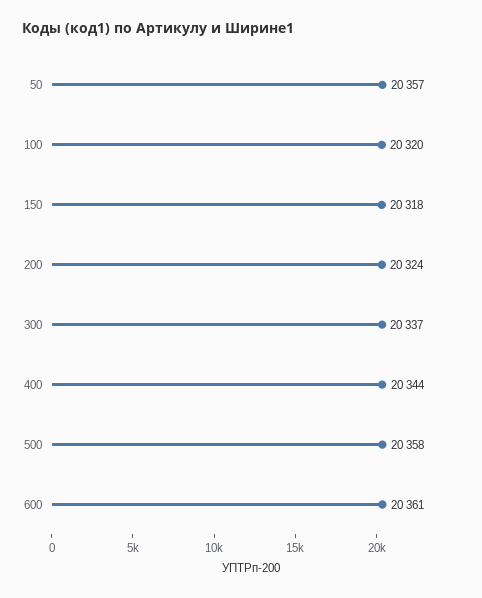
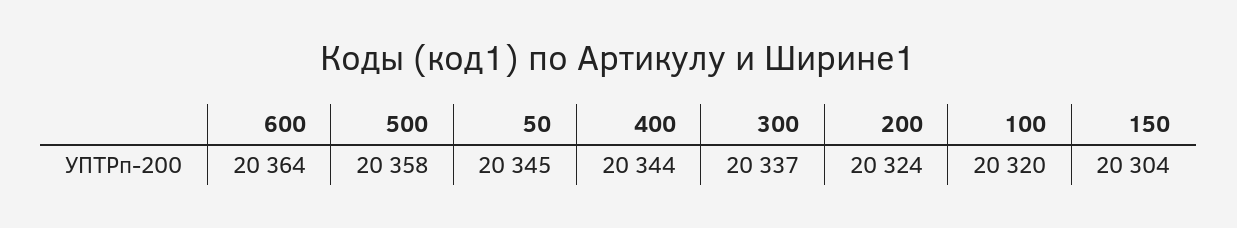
  {
-   "50": 20357,
+   "50": 20345,
    "100": 20320,
-   "150": 20318,
+   "150": 20304,
    "200": 20324,
    "300": 20337,
    "400": 20344,
    "500": 20358,
-   "600": 20361
+   "600": 20364
  }

